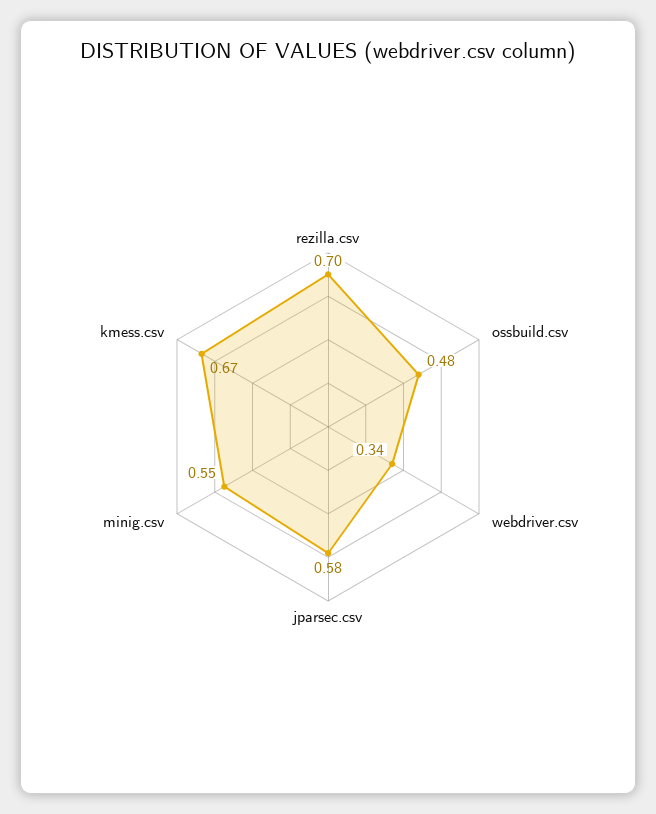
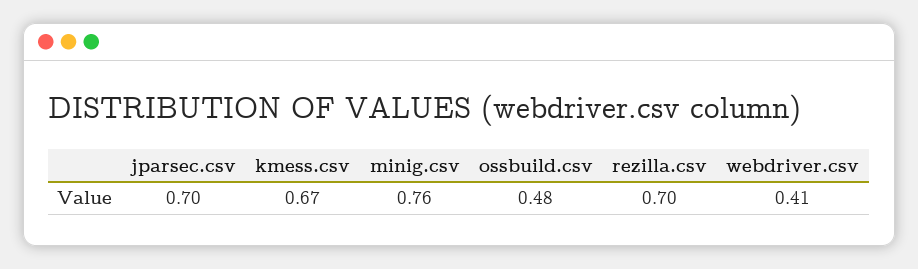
  {
    "rezilla.csv": 0.7,
    "ossbuild.csv": 0.48,
-   "webdriver.csv": 0.34,
+   "webdriver.csv": 0.41,
-   "jparsec.csv": 0.58,
+   "jparsec.csv": 0.7,
-   "minig.csv": 0.55,
+   "minig.csv": 0.76,
    "kmess.csv": 0.67
  }

